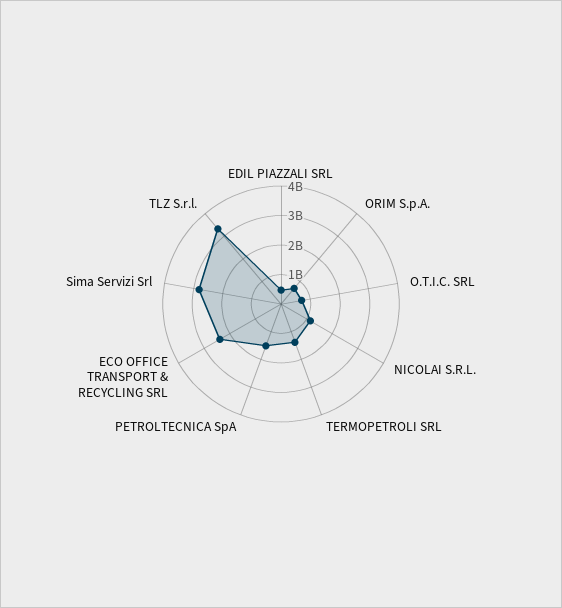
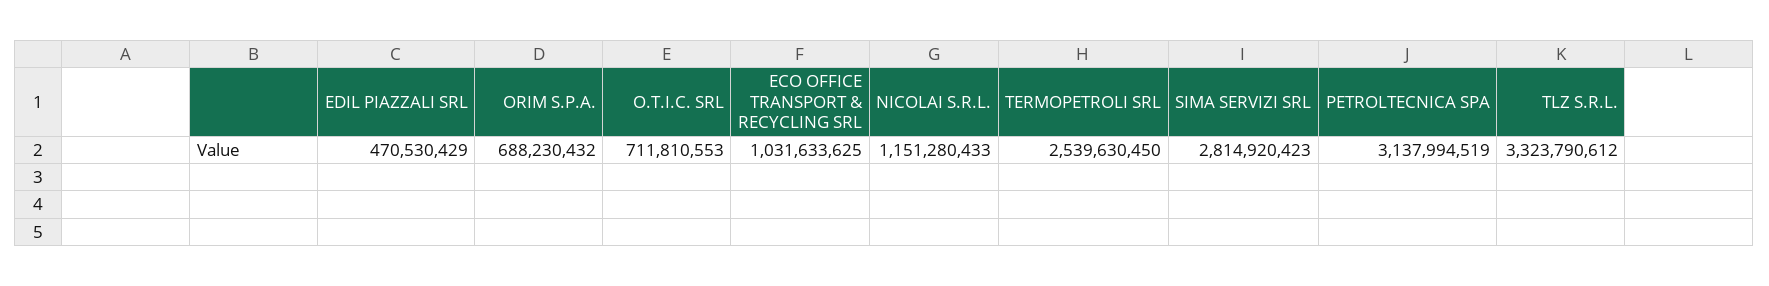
  {
    "EDIL PIAZZALI SRL": 470530429,
    "ORIM S.p.A.": 688230432,
    "O.T.I.C. SRL": 711810553,
    "NICOLAI S.R.L.": 1151280433,
-   "TERMOPETROLI SRL": 1500000000,
+   "TERMOPETROLI SRL": 2539630450,
-   "PETROLTECNICA SpA": 1500000000,
+   "PETROLTECNICA SpA": 3137994519,
-   "ECO OFFICE TRANSPORT & RECYCLING SRL": 2500000000,
+   "ECO OFFICE TRANSPORT & RECYCLING SRL": 1031633625,
    "Sima Servizi Srl": 2814920423,
    "TLZ S.r.l.": 3323790612
  }

